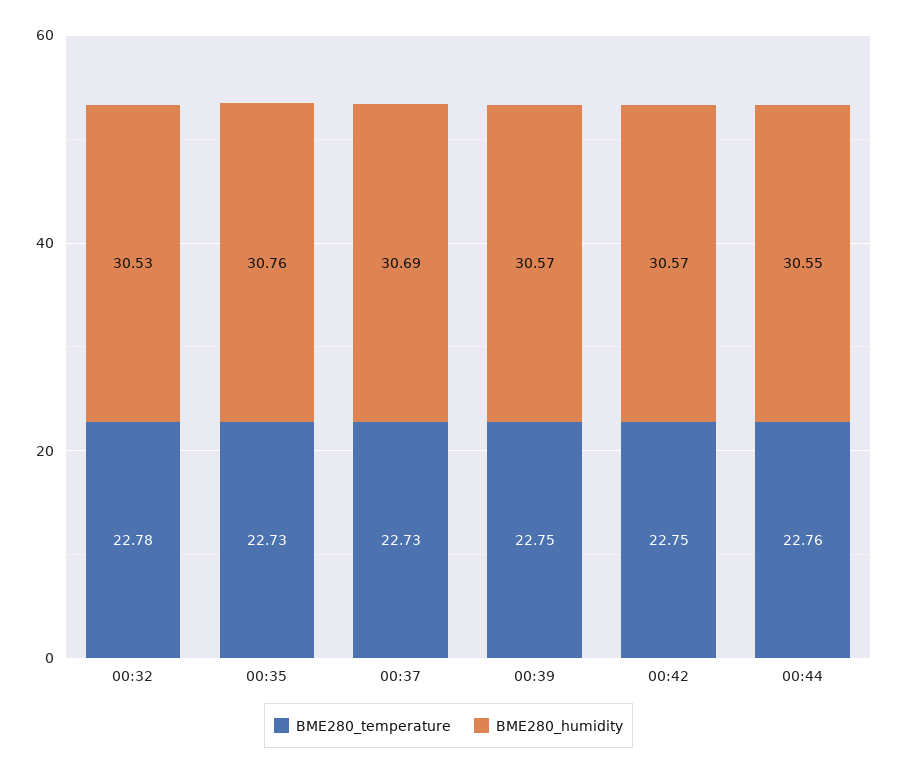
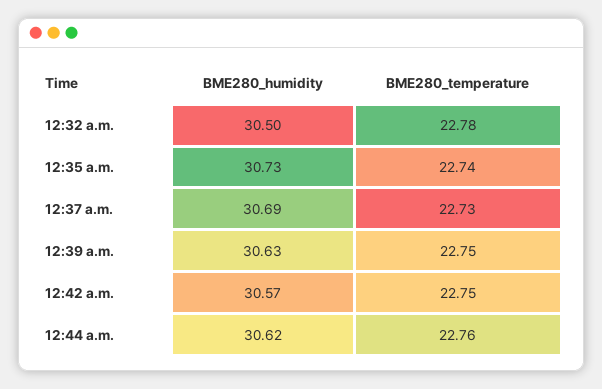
  {
    "BME280_temperature": {
      "00:32": 22.78,
-     "00:35": 22.73,
+     "00:35": 22.74,
      "00:37": 22.73,
      "00:39": 22.75,
      "00:42": 22.75,
      "00:44": 22.76
    },
    "BME280_humidity": {
-     "00:32": 30.53,
+     "00:32": 30.5,
-     "00:35": 30.76,
+     "00:35": 30.73,
      "00:37": 30.69,
-     "00:39": 30.57,
+     "00:39": 30.63,
      "00:42": 30.57,
-     "00:44": 30.55
+     "00:44": 30.62
    }
  }

